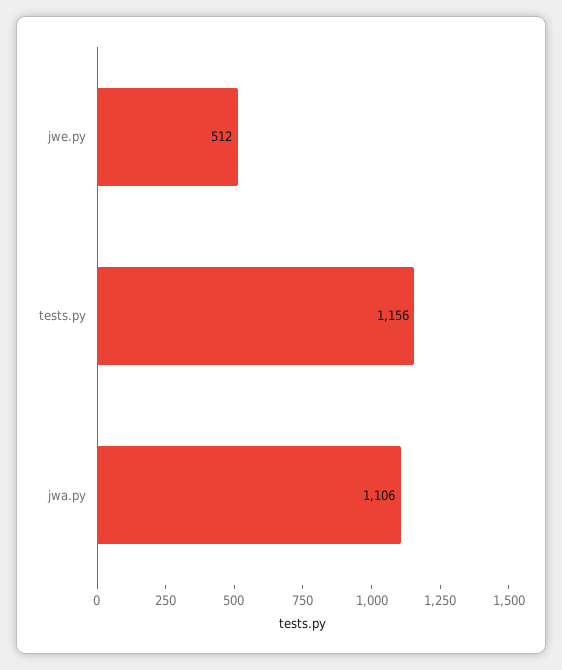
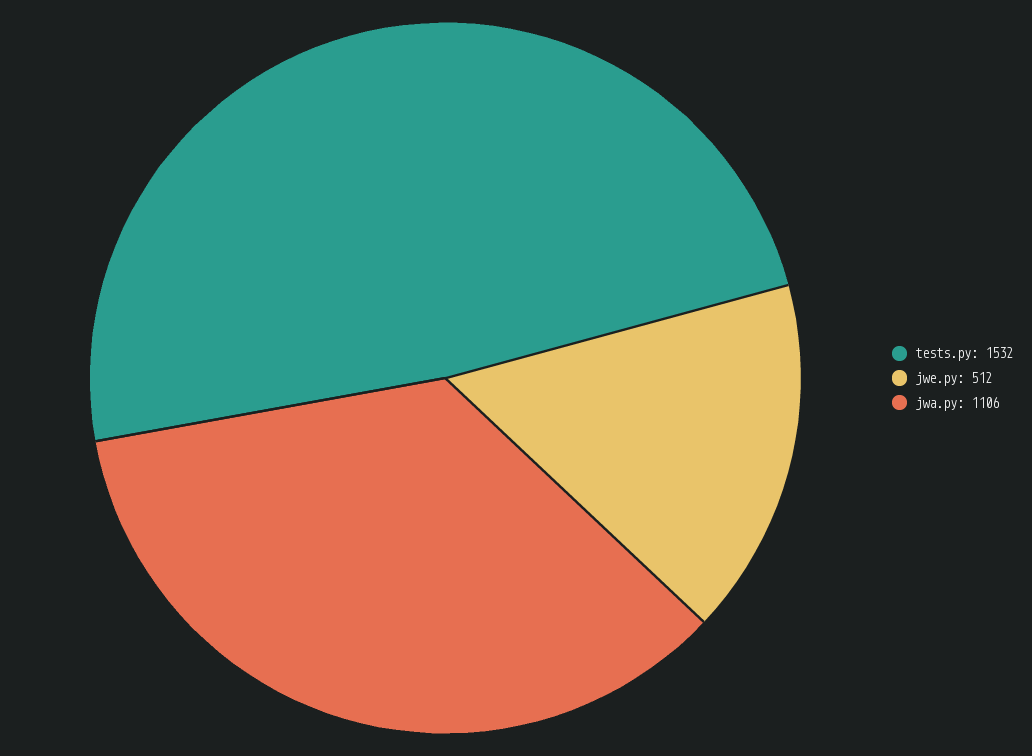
  {
    "jwe.py": 512,
-   "tests.py": 1156,
+   "tests.py": 1532,
    "jwa.py": 1106
  }

